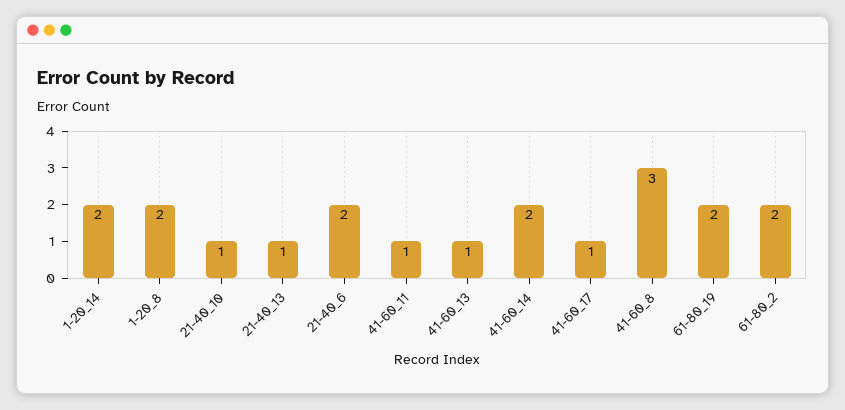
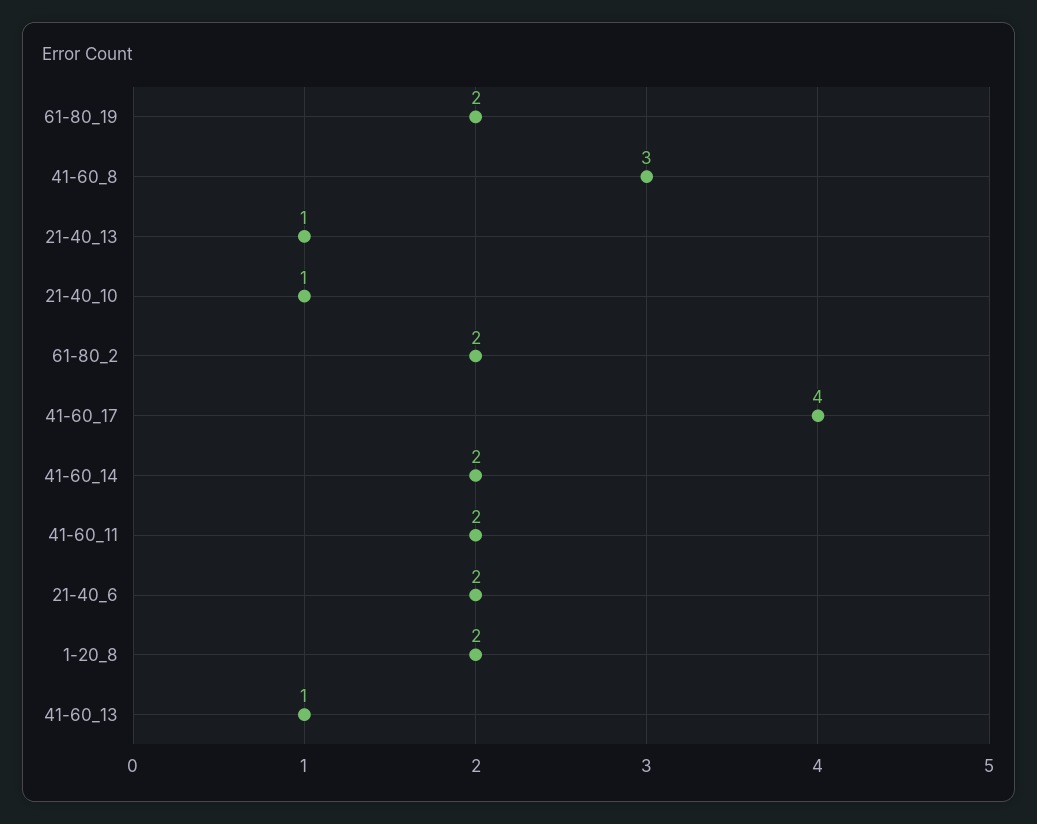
  {
-   "1-20_14": 2,
    "1-20_8": 2,
    "21-40_10": 1,
    "21-40_13": 1,
    "21-40_6": 2,
-   "41-60_11": 1,
+   "41-60_11": 2,
    "41-60_13": 1,
    "41-60_14": 2,
-   "41-60_17": 1,
+   "41-60_17": 4,
    "41-60_8": 3,
    "61-80_19": 2,
    "61-80_2": 2
  }

